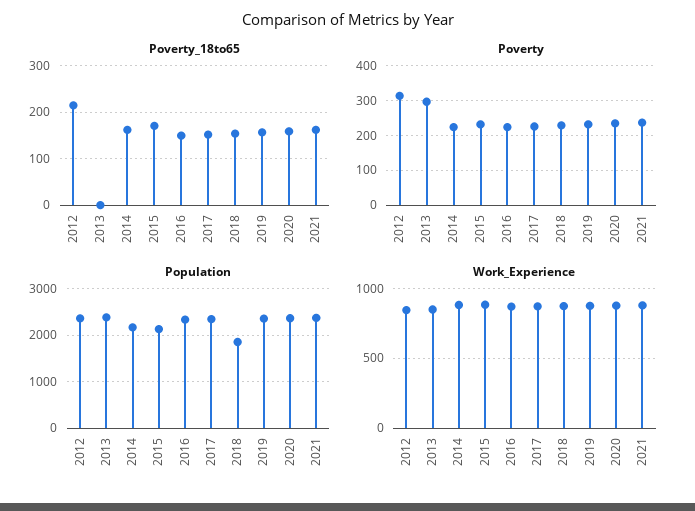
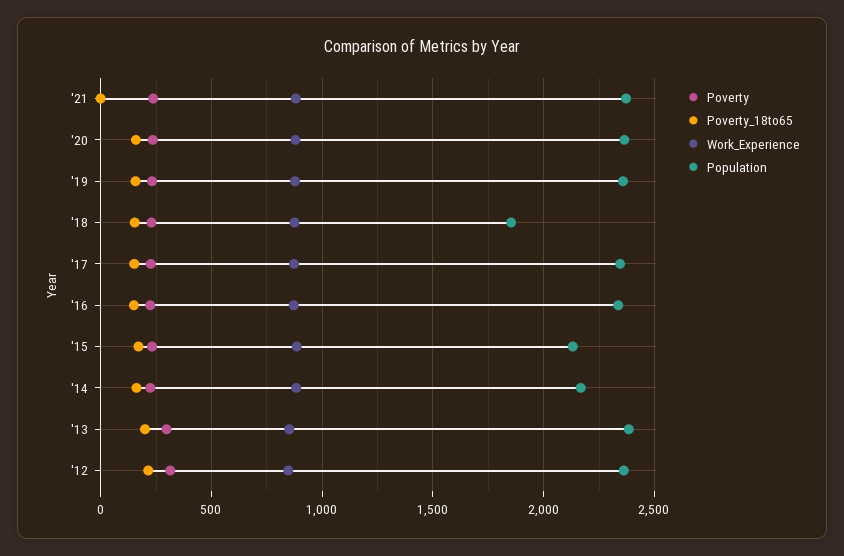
  {
    "Poverty_18to65": {
      "2012": 220,
-     "2013": 0,
+     "2013": 200,
      "2014": 160,
      "2015": 180,
      "2016": 160,
      "2017": 160,
      "2018": 160,
      "2019": 160,
      "2020": 160,
-     "2021": 160
+     "2021": 0
    },
    "Poverty": {
      "2012": 320,
      "2013": 300,
      "2014": 220,
      "2015": 240,
      "2016": 220,
      "2017": 220,
      "2018": 220,
      "2019": 240,
      "2020": 240,
      "2021": 240
    },
    "Population": {
      "2012": 2350,
      "2013": 2400,
      "2014": 2150,
      "2015": 2150,
      "2016": 2350,
      "2017": 2350,
      "2018": 1850,
      "2019": 2350,
      "2020": 2350,
      "2021": 2350
    },
    "Work_Experience": {
      "2012": 850,
      "2013": 850,
      "2014": 900,
      "2015": 900,
      "2016": 850,
      "2017": 850,
      "2018": 900,
      "2019": 900,
      "2020": 900,
      "2021": 900
    }
  }

